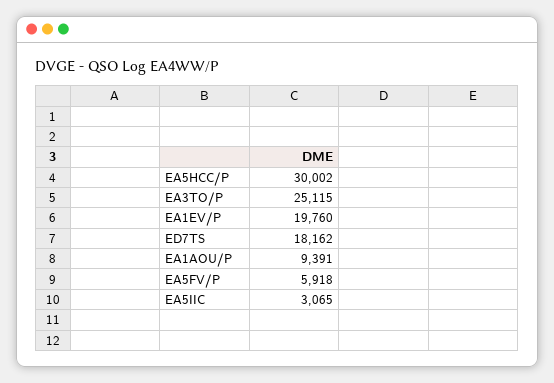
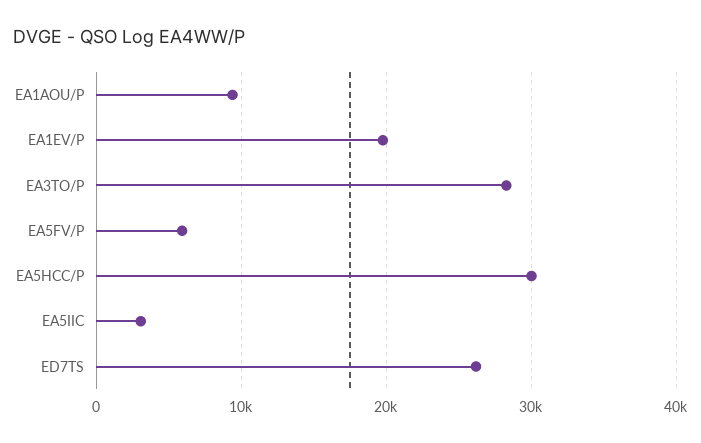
  {
    "EA5HCC/P": 30002,
-   "EA3TO/P": 25115,
+   "EA3TO/P": 28000,
    "EA1EV/P": 19760,
-   "ED7TS": 18162,
+   "ED7TS": 26000,
    "EA1AOU/P": 9391,
    "EA5FV/P": 5918,
    "EA5IIC": 3065
  }

